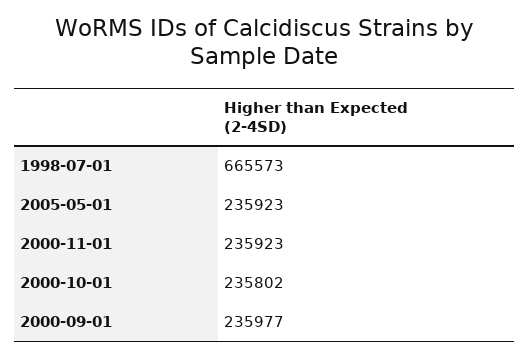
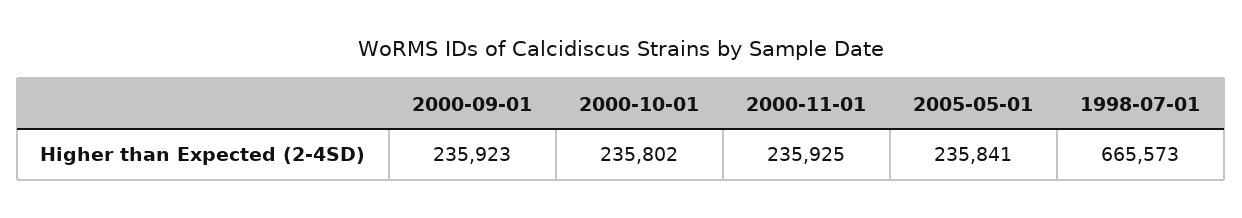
  {
    "1998-07-01": 665573,
-   "2005-05-01": 235923,
+   "2005-05-01": 235841,
-   "2000-11-01": 235923,
+   "2000-11-01": 235925,
    "2000-10-01": 235802,
-   "2000-09-01": 235977
+   "2000-09-01": 235923
  }

